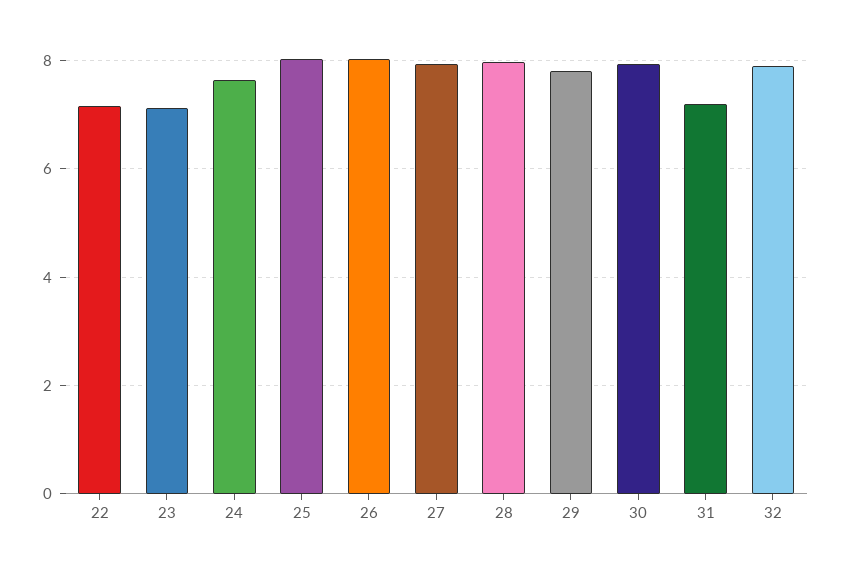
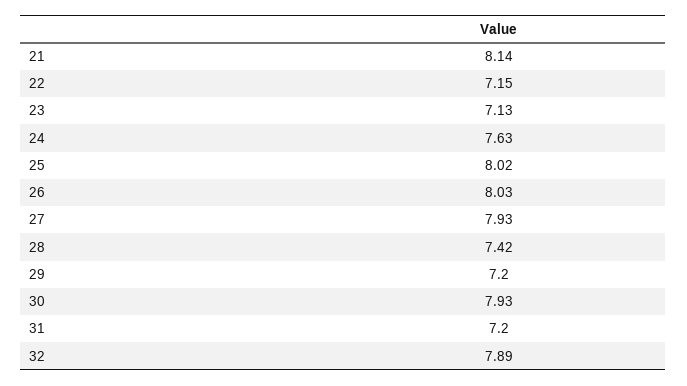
  {
    "22": 7.15,
    "23": 7.13,
    "24": 7.63,
    "25": 8.02,
    "26": 8.03,
    "27": 7.93,
-   "28": 8,
+   "28": 7.42,
-   "29": 7.8,
+   "29": 7.2,
    "30": 7.93,
    "31": 7.2,
-   "32": 7.89
+   "32": 7.89,
+   "21": 8.14
  }

